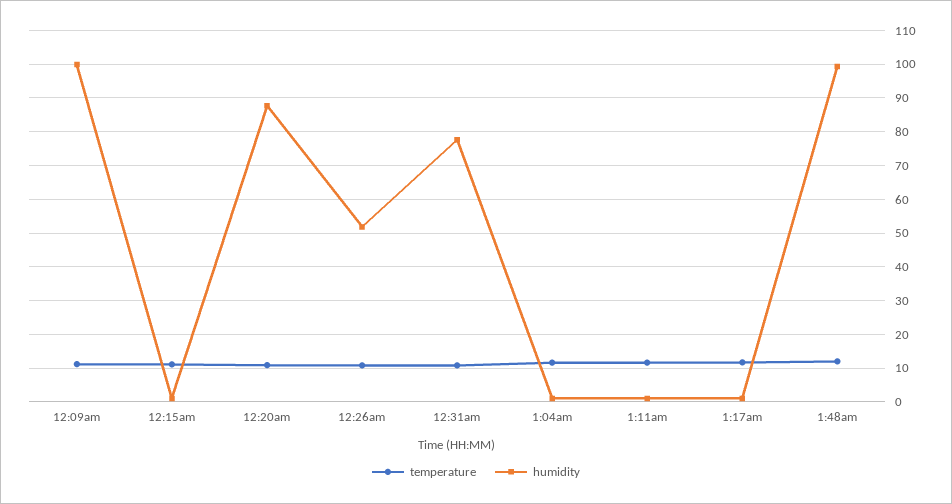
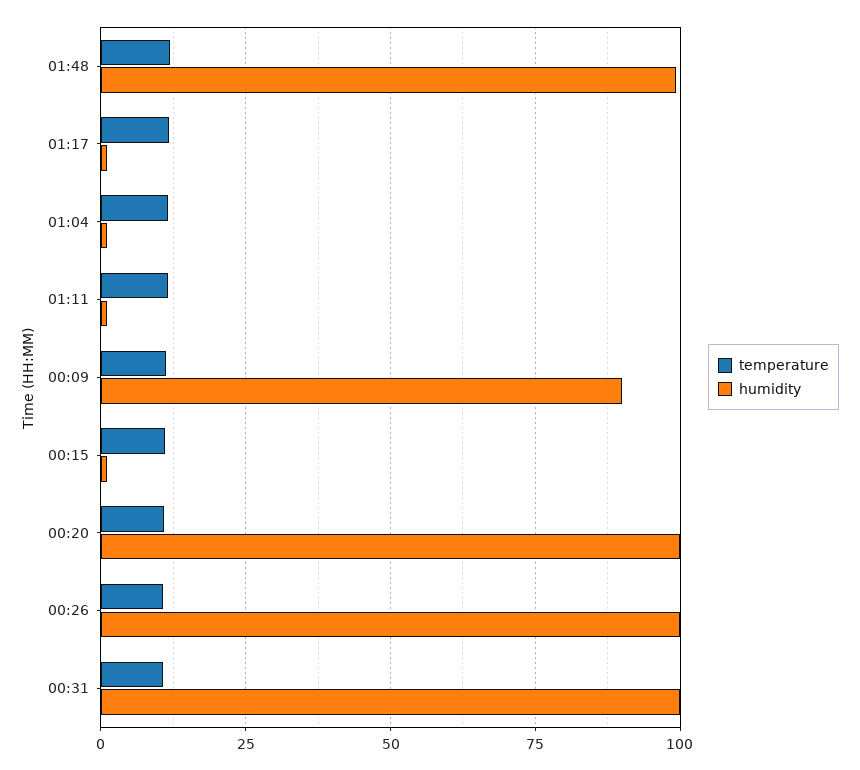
  {
    "temperature": {
      "12:09am": 12,
      "12:15am": 12,
      "12:20am": 10,
      "12:26am": 10,
      "12:31am": 10,
      "1:04am": 12,
      "1:11am": 12,
      "1:17am": 12,
      "1:48am": 12
    },
    "humidity": {
-     "12:09am": 100,
+     "12:09am": 90,
      "12:15am": 2,
-     "12:20am": 88,
+     "12:20am": 100,
-     "12:26am": 52,
+     "12:26am": 100,
-     "12:31am": 78,
+     "12:31am": 100,
      "1:04am": 2,
      "1:11am": 2,
      "1:17am": 2,
      "1:48am": 100
    }
  }

